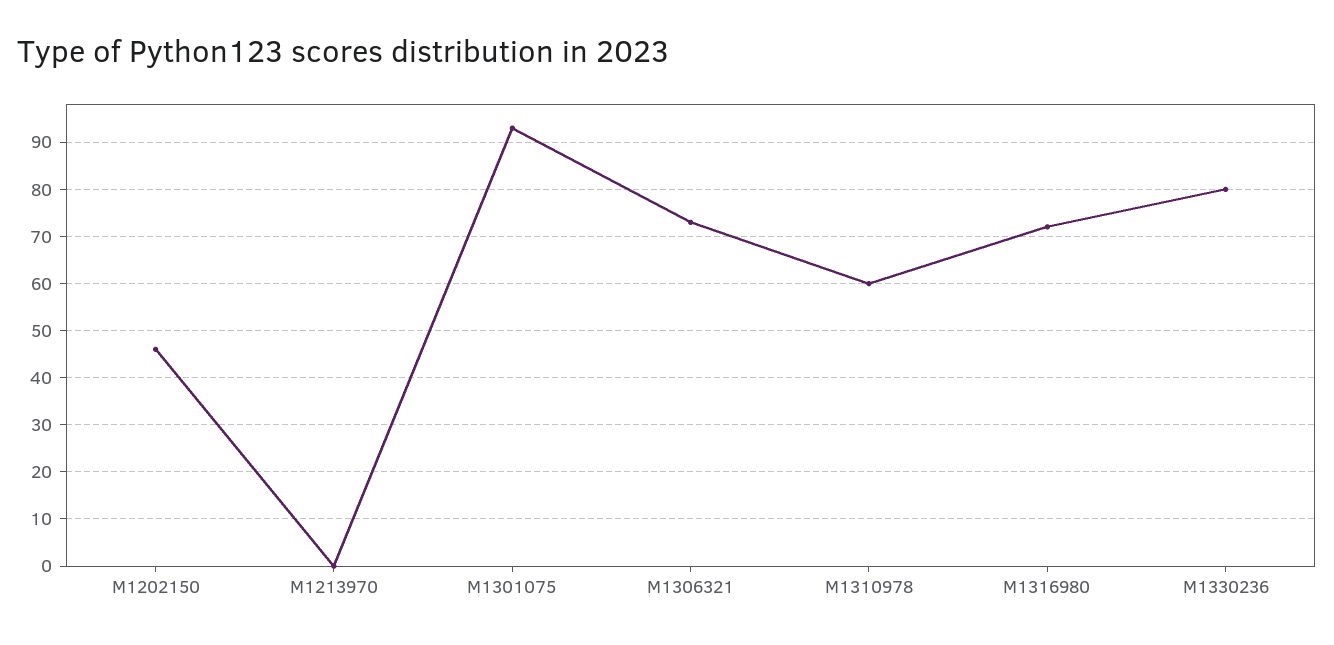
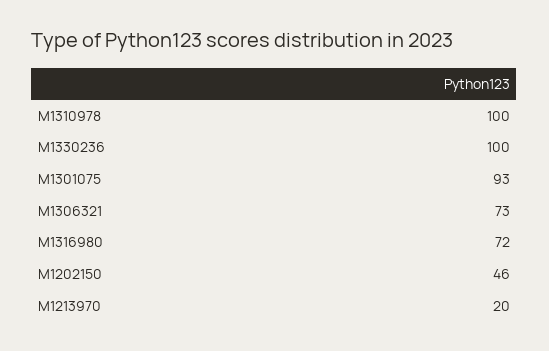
  {
    "M1202150": 46,
-   "M1213970": 0,
+   "M1213970": 20,
    "M1301075": 93,
    "M1306321": 73,
-   "M1310978": 60,
+   "M1310978": 100,
    "M1316980": 72,
-   "M1330236": 80
+   "M1330236": 100
  }

